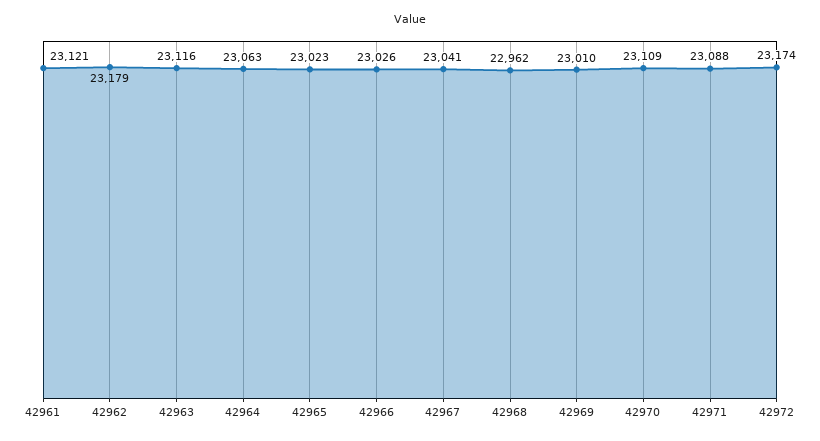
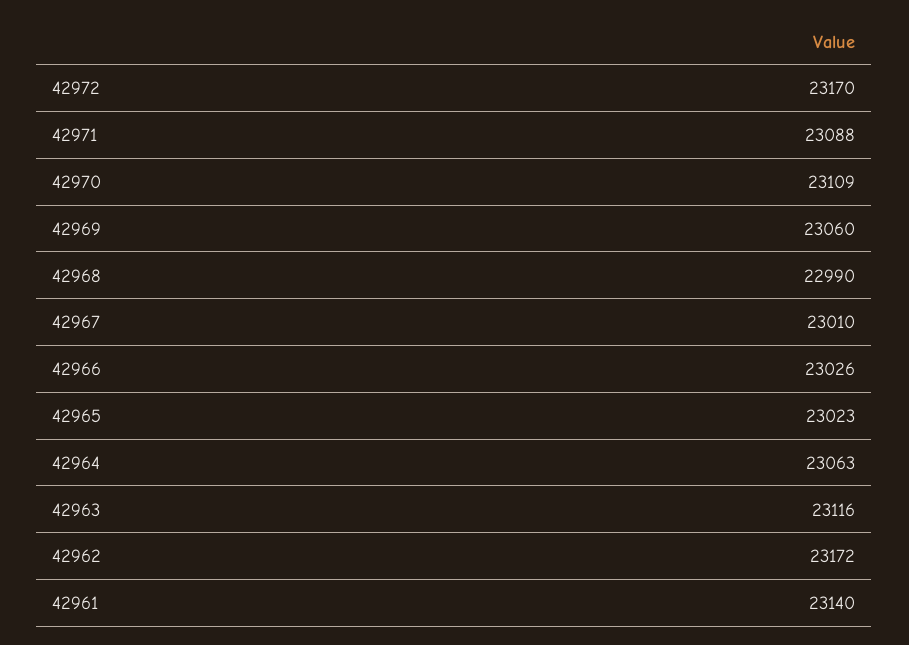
  {
-   "42961": 23121,
+   "42961": 23140,
-   "42962": 23179,
+   "42962": 23172,
    "42963": 23116,
    "42964": 23063,
    "42965": 23023,
    "42966": 23026,
-   "42967": 23041,
+   "42967": 23010,
-   "42968": 22962,
+   "42968": 22990,
-   "42969": 23010,
+   "42969": 23060,
    "42970": 23109,
    "42971": 23088,
-   "42972": 23174
+   "42972": 23170
  }

